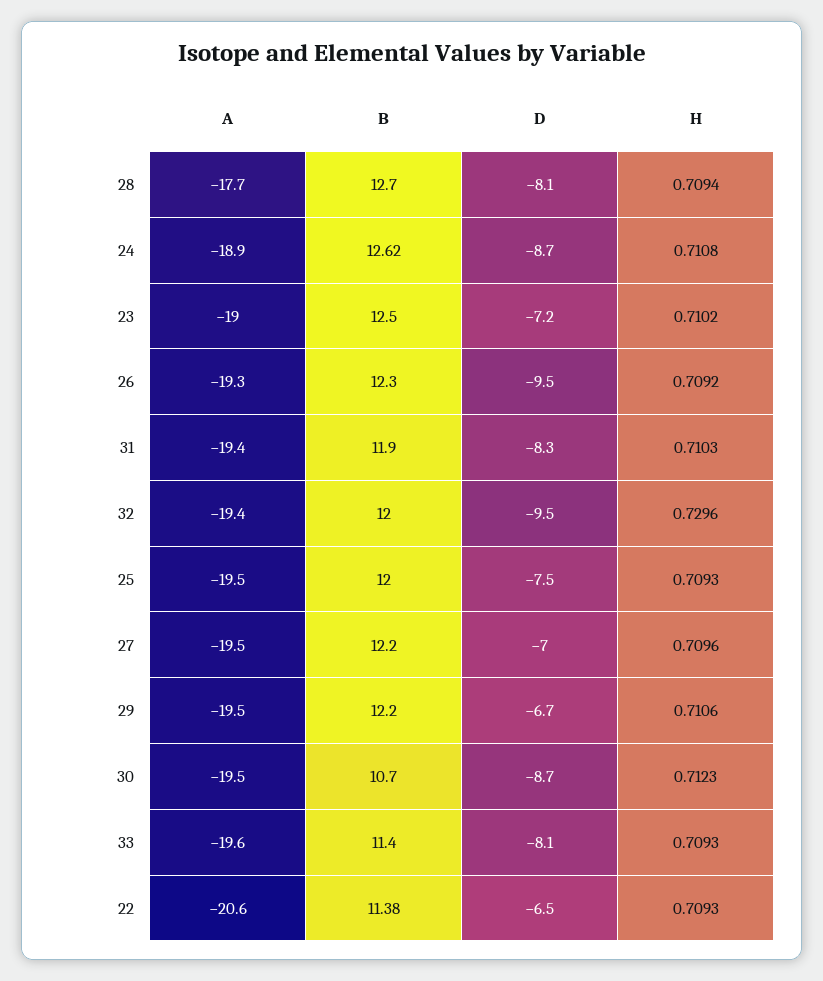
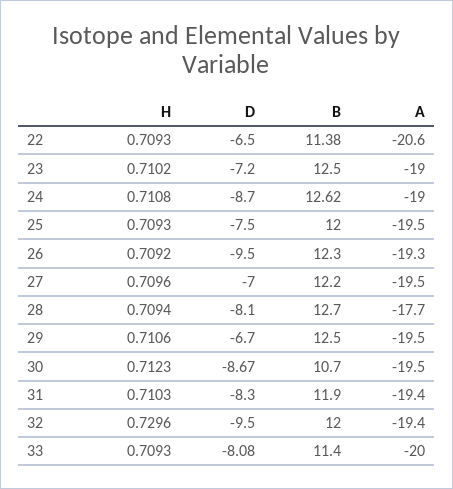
  {
    "A": {
      "28": -17.7,
-     "24": -18.9,
+     "24": -19,
      "23": -19,
      "26": -19.3,
      "31": -19.4,
      "32": -19.4,
      "25": -19.5,
      "27": -19.5,
      "29": -19.5,
      "30": -19.5,
-     "33": -19.6,
+     "33": -20,
      "22": -20.6
    },
    "B": {
      "28": 12.7,
      "24": 12.62,
      "23": 12.5,
      "26": 12.3,
      "31": 11.9,
      "32": 12,
      "25": 12,
      "27": 12.2,
-     "29": 12.2,
+     "29": 12.5,
      "30": 10.7,
      "33": 11.4,
      "22": 11.38
    },
    "D": {
      "28": -8.1,
      "24": -8.7,
      "23": -7.2,
      "26": -9.5,
      "31": -8.3,
      "32": -9.5,
      "25": -7.5,
      "27": -7,
      "29": -6.7,
      "30": -8.67,
      "33": -8.08,
      "22": -6.5
    },
    "H": {
      "28": 0.7094,
      "24": 0.7108,
      "23": 0.7102,
      "26": 0.7092,
      "31": 0.7103,
      "32": 0.7296,
      "25": 0.7093,
      "27": 0.7096,
      "29": 0.7106,
      "30": 0.7123,
      "33": 0.7093,
      "22": 0.7093
    }
  }

